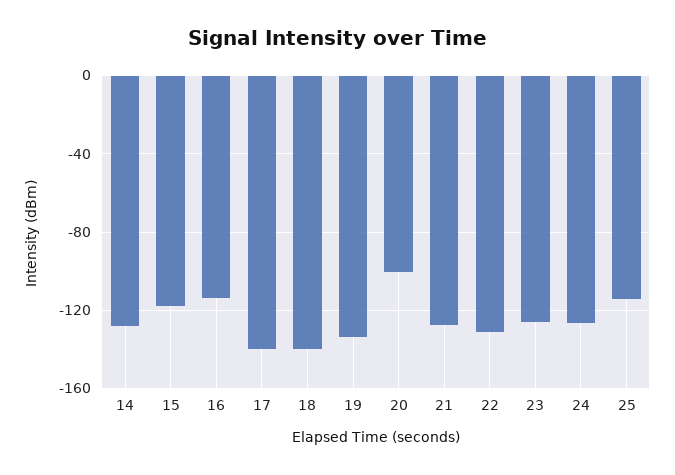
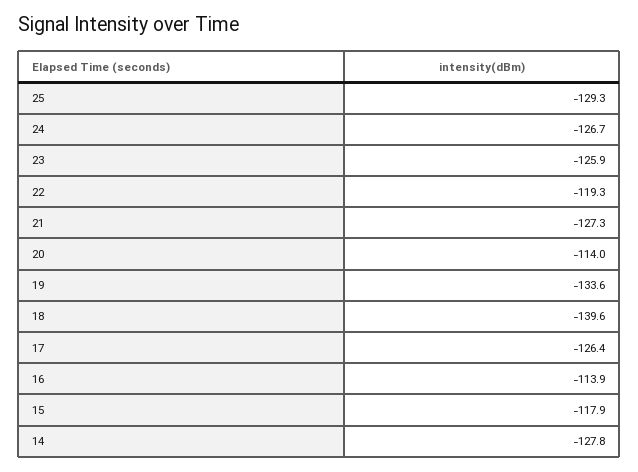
  {
    "14": -127.8,
    "15": -117.9,
    "16": -113.9,
-   "17": -140,
+   "17": -126.4,
    "18": -139.6,
    "19": -133.6,
-   "20": -100,
+   "20": -114,
    "21": -127.3,
-   "22": -130,
+   "22": -119.3,
    "23": -125.9,
    "24": -126.7,
-   "25": -115
+   "25": -129.3
  }

